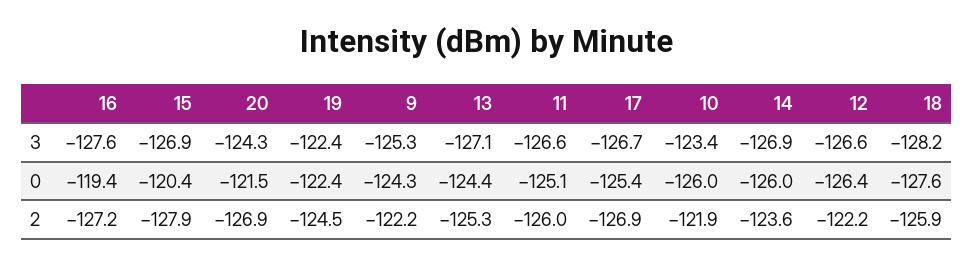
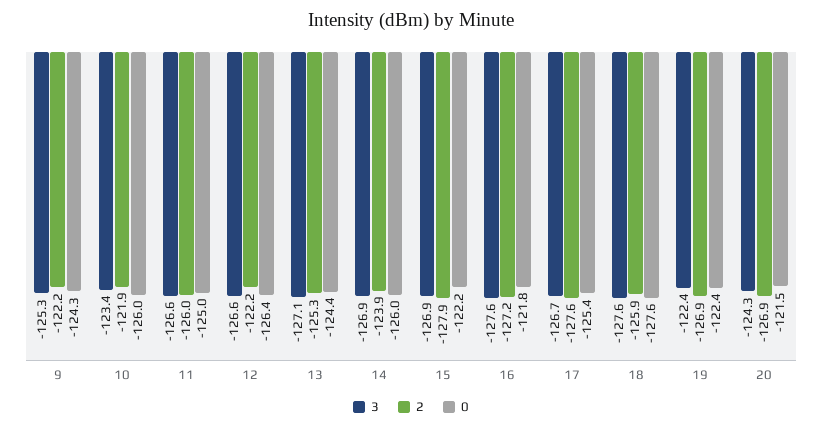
  {
    "3": {
      "16": -127.6,
      "15": -126.9,
      "20": -124.3,
      "19": -122.4,
      "9": -125.3,
      "13": -127.1,
      "11": -126.6,
      "17": -126.7,
      "10": -123.4,
      "14": -126.9,
      "12": -126.6,
-     "18": -128.2
+     "18": -127.6
    },
    "0": {
-     "16": -119.4,
+     "16": -121.8,
-     "15": -120.4,
+     "15": -122.2,
      "20": -121.5,
      "19": -122.4,
      "9": -124.3,
      "13": -124.4,
-     "11": -125.1,
+     "11": -125,
      "17": -125.4,
      "10": -126,
      "14": -126,
      "12": -126.4,
      "18": -127.6
    },
    "2": {
      "16": -127.2,
      "15": -127.9,
      "20": -126.9,
-     "19": -124.5,
+     "19": -126.9,
      "9": -122.2,
      "13": -125.3,
      "11": -126,
-     "17": -126.9,
+     "17": -127.6,
      "10": -121.9,
-     "14": -123.6,
+     "14": -123.9,
      "12": -122.2,
      "18": -125.9
    }
  }

